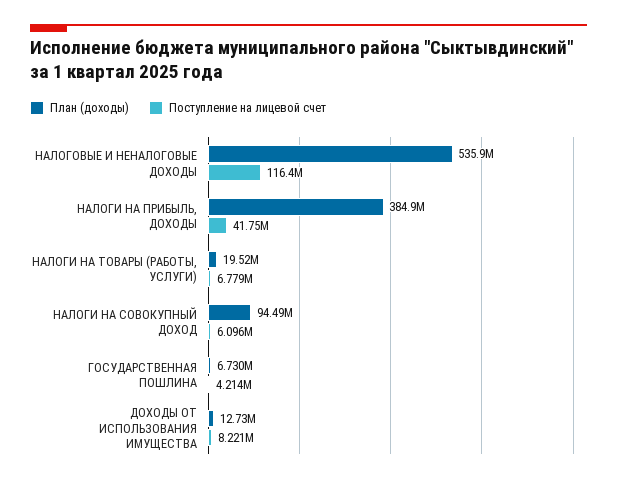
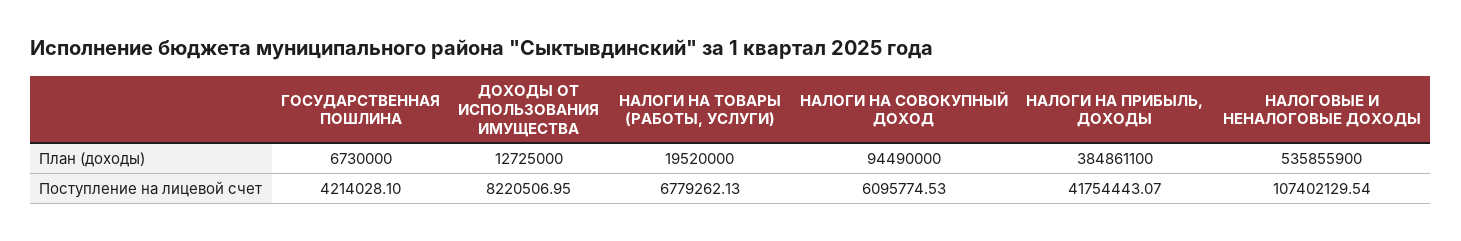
  {
    "План (доходы)": {
      "НАЛОГОВЫЕ И НЕНАЛОГОВЫЕ ДОХОДЫ": 535855900,
      "НАЛОГИ НА ПРИБЫЛЬ, ДОХОДЫ": 384861100,
      "НАЛОГИ НА ТОВАРЫ (РАБОТЫ, УСЛУГИ)": 19520000,
      "НАЛОГИ НА СОВОКУПНЫЙ ДОХОД": 94490000,
      "ГОСУДАРСТВЕННАЯ ПОШЛИНА": 6730000,
      "ДОХОДЫ ОТ ИСПОЛЬЗОВАНИЯ ИМУЩЕСТВА": 12725000
    },
    "Поступление на лицевой счет": {
-     "НАЛОГОВЫЕ И НЕНАЛОГОВЫЕ ДОХОДЫ": 116400000,
+     "НАЛОГОВЫЕ И НЕНАЛОГОВЫЕ ДОХОДЫ": 107402129.54,
      "НАЛОГИ НА ПРИБЫЛЬ, ДОХОДЫ": 41754443.07,
      "НАЛОГИ НА ТОВАРЫ (РАБОТЫ, УСЛУГИ)": 6779262.13,
      "НАЛОГИ НА СОВОКУПНЫЙ ДОХОД": 6095774.53,
      "ГОСУДАРСТВЕННАЯ ПОШЛИНА": 4214028.1,
      "ДОХОДЫ ОТ ИСПОЛЬЗОВАНИЯ ИМУЩЕСТВА": 8220506.95
    }
  }

